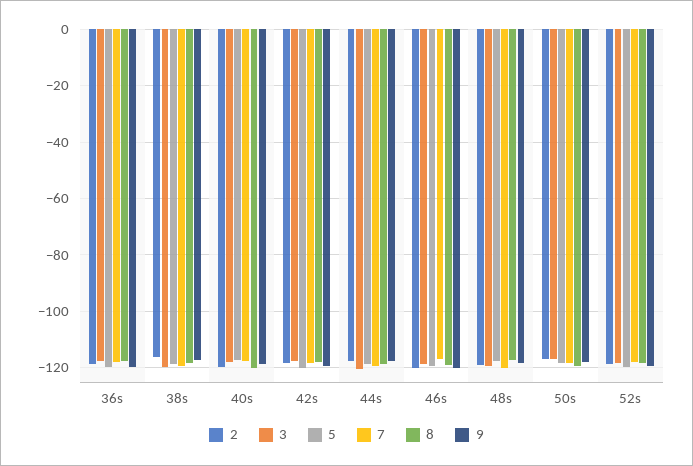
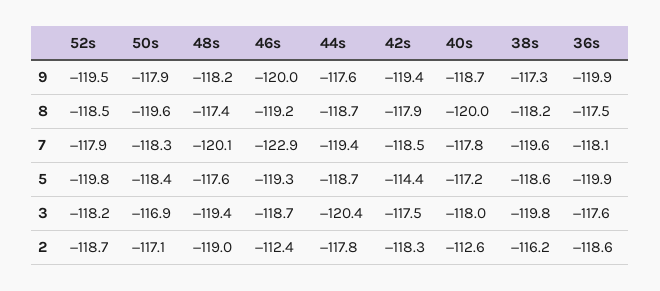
  {
    "2": {
      "36s": -118.6,
      "38s": -116.2,
-     "40s": -120,
+     "40s": -112.6,
      "42s": -118.3,
      "44s": -117.8,
-     "46s": -120,
+     "46s": -112.4,
      "48s": -119,
      "50s": -117.1,
      "52s": -118.7
    },
    "3": {
      "36s": -117.6,
      "38s": -119.8,
      "40s": -118,
      "42s": -117.5,
      "44s": -120.4,
      "46s": -118.7,
      "48s": -119.4,
      "50s": -116.9,
      "52s": -118.2
    },
    "5": {
      "36s": -119.9,
      "38s": -118.6,
      "40s": -117.2,
-     "42s": -120,
+     "42s": -114.4,
      "44s": -118.7,
      "46s": -119.3,
      "48s": -117.6,
      "50s": -118.4,
      "52s": -119.8
    },
    "7": {
      "36s": -118.1,
      "38s": -119.6,
      "40s": -117.8,
      "42s": -118.5,
      "44s": -119.4,
-     "46s": -117.5,
+     "46s": -122.9,
      "48s": -120.1,
      "50s": -118.3,
      "52s": -117.9
    },
    "8": {
      "36s": -117.5,
      "38s": -118.2,
      "40s": -120,
      "42s": -117.9,
      "44s": -118.7,
      "46s": -119.2,
      "48s": -117.4,
      "50s": -119.6,
      "52s": -118.5
    },
    "9": {
      "36s": -119.9,
      "38s": -117.3,
      "40s": -118.7,
      "42s": -119.4,
      "44s": -117.6,
      "46s": -120,
      "48s": -118.2,
      "50s": -117.9,
      "52s": -119.5
    }
  }

